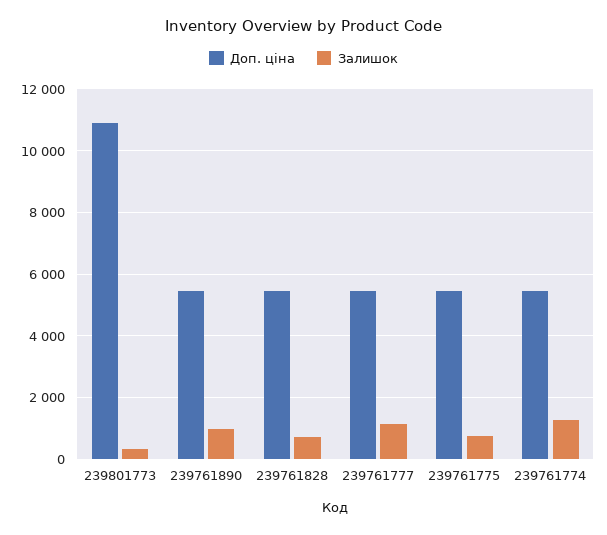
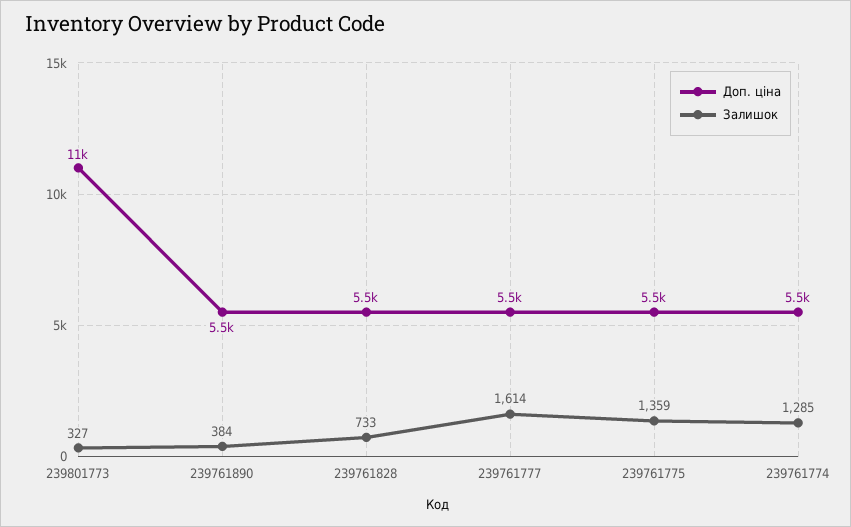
  {
    "Доп. ціна": {
      "239801773": 11000,
      "239761890": 5500,
      "239761828": 5500,
      "239761777": 5500,
      "239761775": 5500,
      "239761774": 5500
    },
    "Залишок": {
      "239801773": 327,
-     "239761890": 1000,
+     "239761890": 384,
      "239761828": 733,
-     "239761777": 1200,
+     "239761777": 1614,
-     "239761775": 800,
+     "239761775": 1359,
      "239761774": 1285
    }
  }

